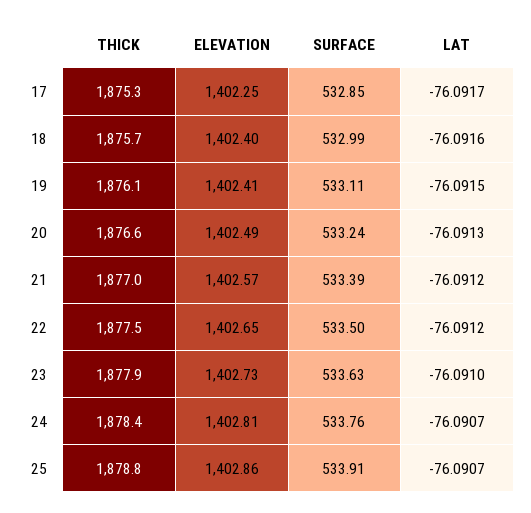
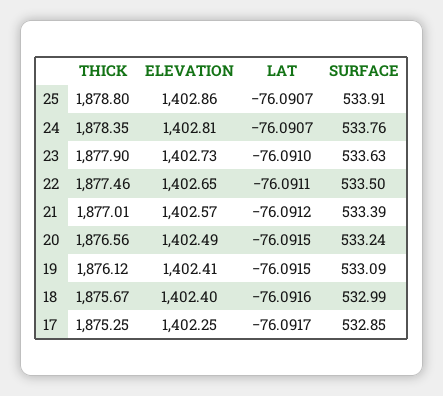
  {
    "THICK": {
      "17": 1875.25,
      "18": 1875.67,
      "19": 1876.12,
      "20": 1876.56,
      "21": 1877.01,
      "22": 1877.46,
      "23": 1877.9,
      "24": 1878.35,
      "25": 1878.8
    },
    "ELEVATION": {
      "17": 1402.25,
      "18": 1402.4,
      "19": 1402.41,
      "20": 1402.49,
      "21": 1402.57,
      "22": 1402.65,
      "23": 1402.73,
      "24": 1402.81,
      "25": 1402.86
    },
    "SURFACE": {
      "17": 532.85,
      "18": 532.99,
-     "19": 533.11,
+     "19": 533.09,
      "20": 533.24,
      "21": 533.39,
      "22": 533.5,
      "23": 533.63,
      "24": 533.76,
      "25": 533.91
    },
    "LAT": {
      "17": -76.0917,
      "18": -76.0916,
      "19": -76.0915,
-     "20": -76.0913,
+     "20": -76.0915,
      "21": -76.0912,
-     "22": -76.0912,
+     "22": -76.0911,
      "23": -76.091,
      "24": -76.0907,
      "25": -76.0907
    }
  }

